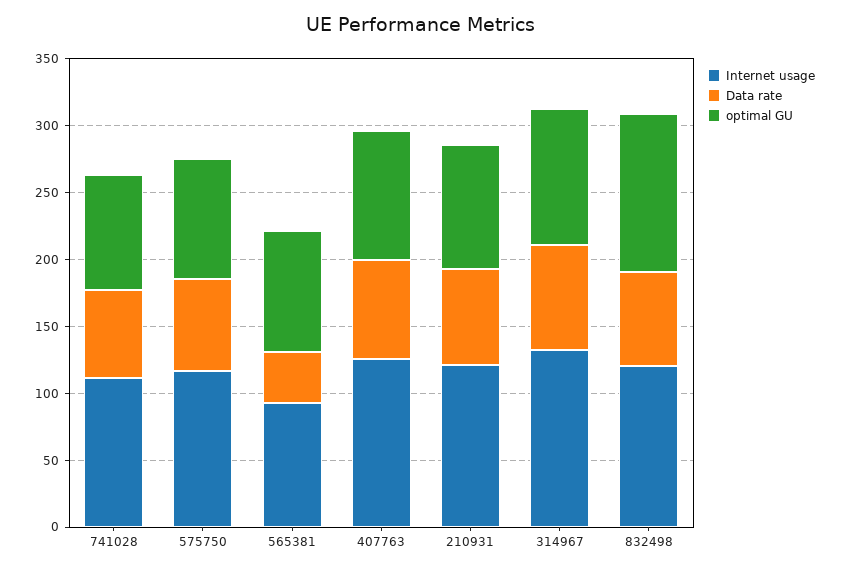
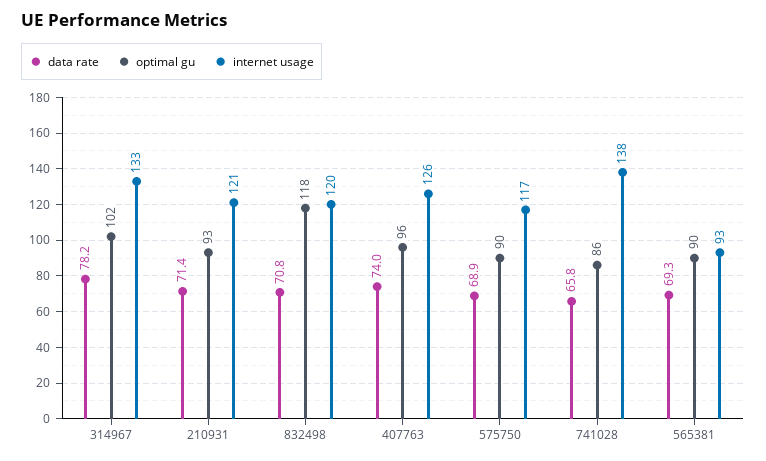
  {
    "Internet usage": {
-     "741028": 110,
+     "741028": 138,
      "575750": 117,
      "565381": 93,
      "407763": 126,
      "210931": 121,
      "314967": 133,
      "832498": 120
    },
    "Data rate": {
      "741028": 65.8,
      "575750": 68.9,
-     "565381": 40,
+     "565381": 69.3,
      "407763": 74,
      "210931": 71.4,
      "314967": 78.2,
      "832498": 70.8
    },
    "optimal GU": {
      "741028": 86,
      "575750": 90,
      "565381": 90,
      "407763": 96,
      "210931": 93,
      "314967": 102,
      "832498": 118
    }
  }

